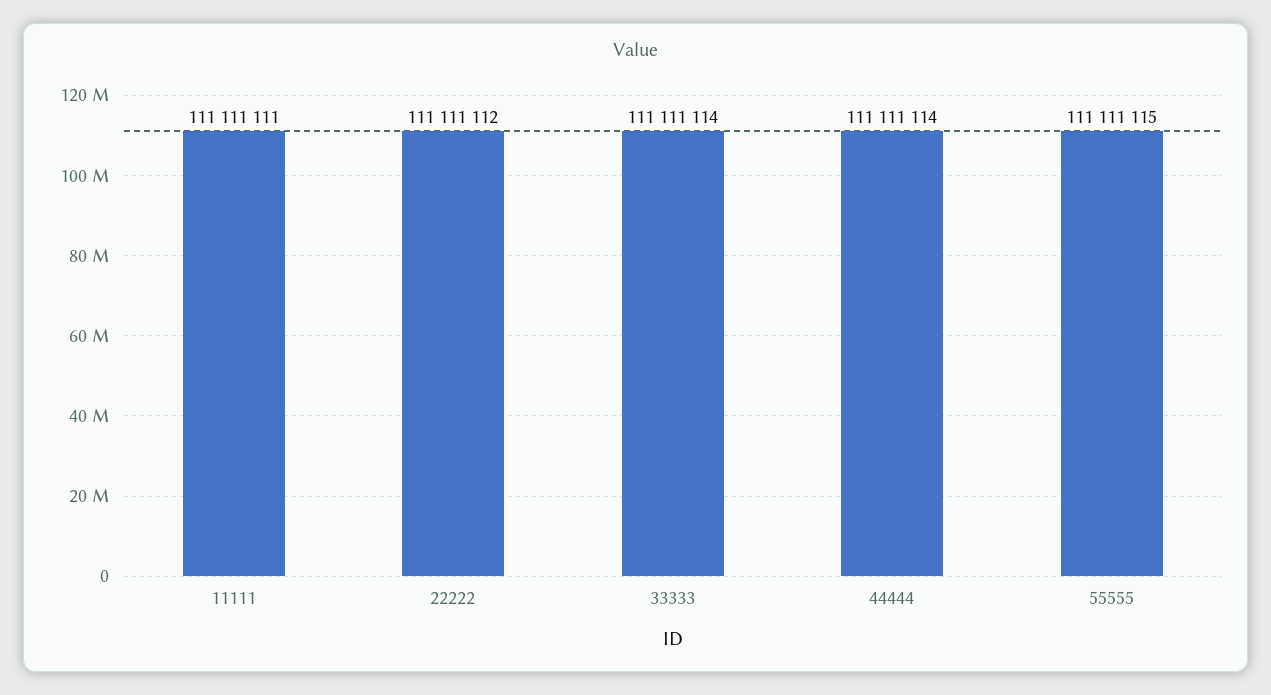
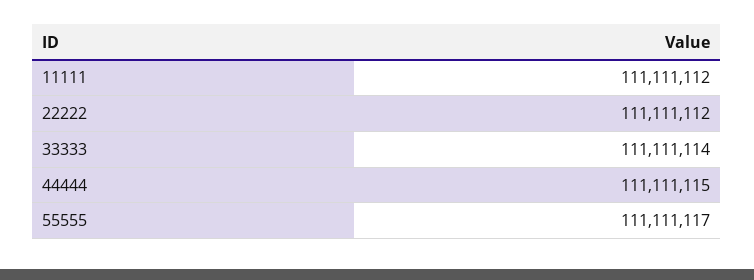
  {
-   "11111": 111111111,
+   "11111": 111111112,
    "22222": 111111112,
    "33333": 111111114,
-   "44444": 111111114,
+   "44444": 111111115,
-   "55555": 111111115
+   "55555": 111111117
  }

